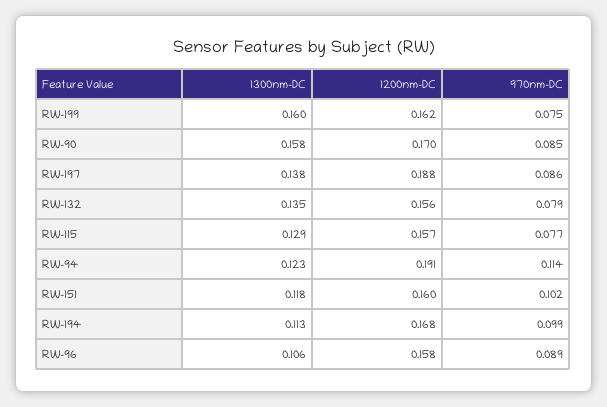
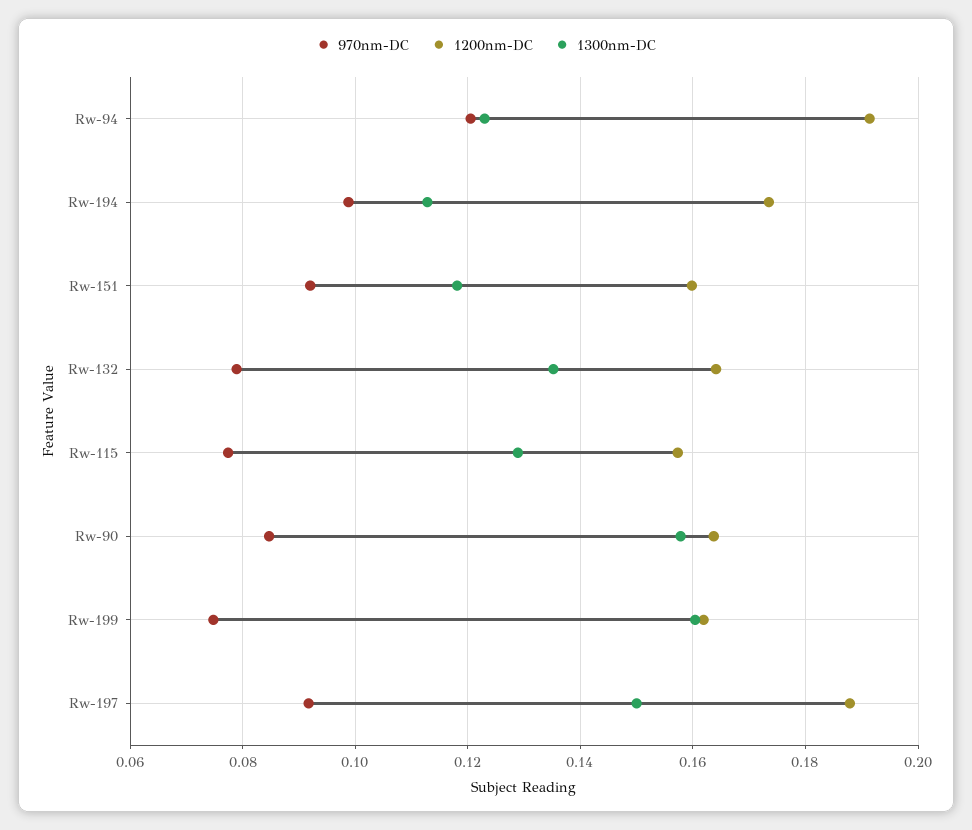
  {
    "1300nm-DC": {
      "RW-199": 0.16,
      "RW-90": 0.158,
-     "RW-197": 0.138,
+     "RW-197": 0.15,
      "RW-132": 0.135,
      "RW-115": 0.129,
      "RW-94": 0.123,
      "RW-151": 0.118,
-     "RW-194": 0.113,
+     "RW-194": 0.113
-     "RW-96": 0.106
    },
    "1200nm-DC": {
      "RW-199": 0.162,
-     "RW-90": 0.17,
+     "RW-90": 0.164,
      "RW-197": 0.188,
-     "RW-132": 0.156,
+     "RW-132": 0.164,
      "RW-115": 0.157,
      "RW-94": 0.191,
      "RW-151": 0.16,
-     "RW-194": 0.168,
+     "RW-194": 0.174
-     "RW-96": 0.158
    },
    "970nm-DC": {
      "RW-199": 0.075,
      "RW-90": 0.085,
-     "RW-197": 0.086,
+     "RW-197": 0.092,
      "RW-132": 0.079,
      "RW-115": 0.077,
-     "RW-94": 0.114,
+     "RW-94": 0.12,
-     "RW-151": 0.102,
+     "RW-151": 0.092,
-     "RW-194": 0.099,
+     "RW-194": 0.099
-     "RW-96": 0.089
    }
  }

